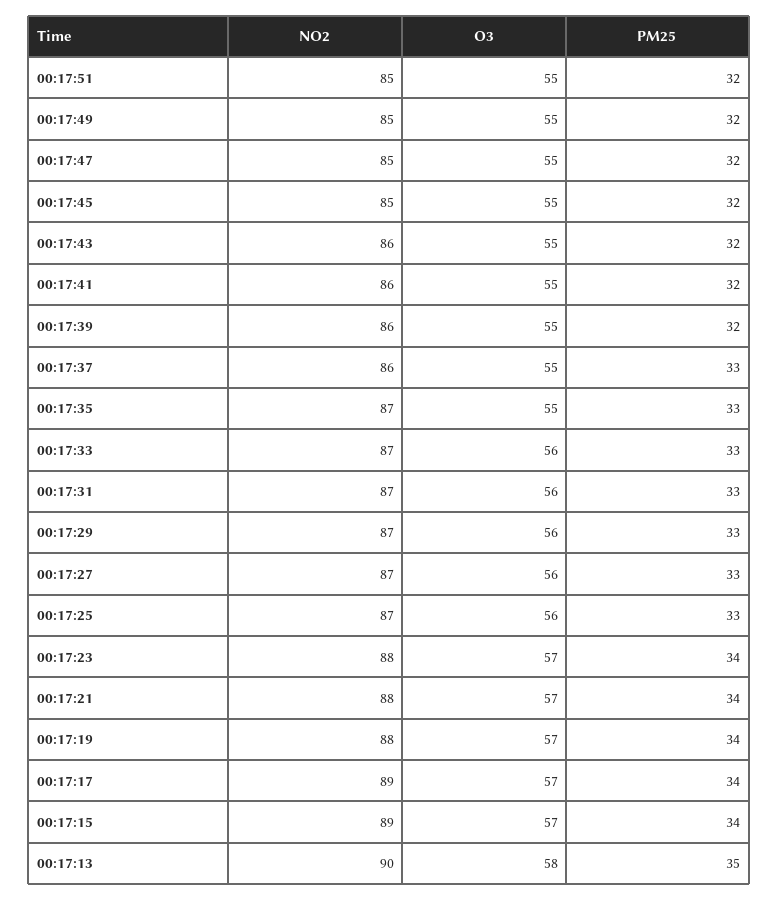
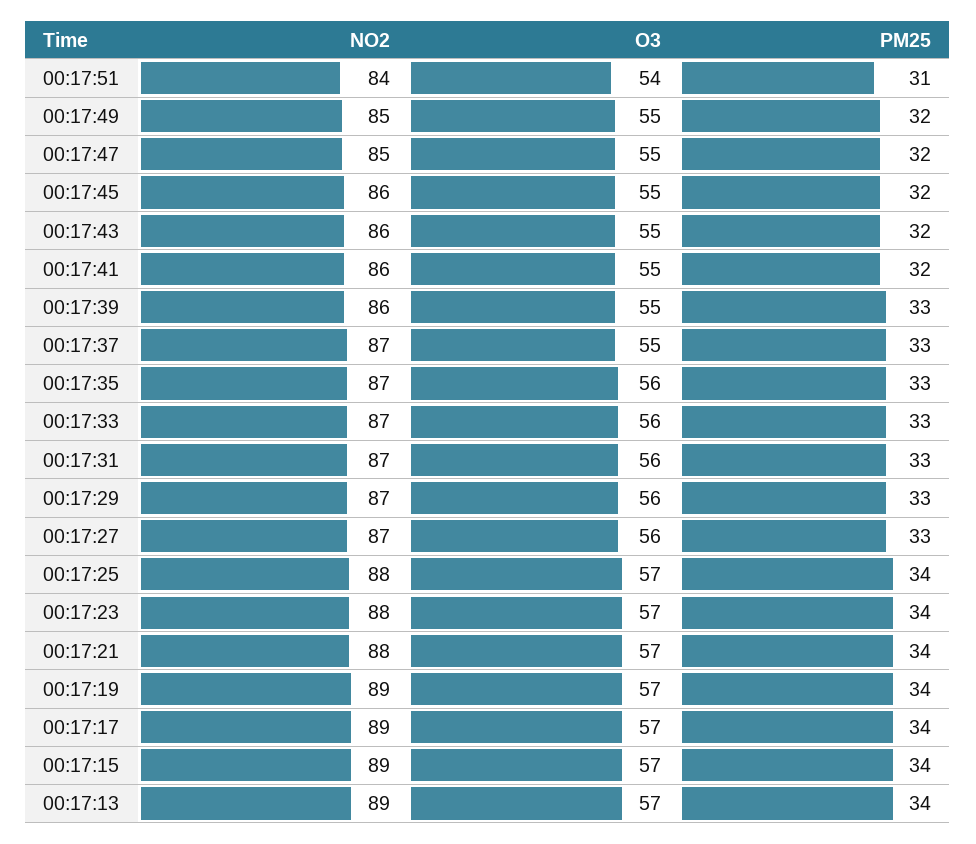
  {
    "NO2": {
-     "00:17:51": 85,
+     "00:17:51": 84,
      "00:17:49": 85,
      "00:17:47": 85,
-     "00:17:45": 85,
+     "00:17:45": 86,
      "00:17:43": 86,
      "00:17:41": 86,
      "00:17:39": 86,
-     "00:17:37": 86,
+     "00:17:37": 87,
      "00:17:35": 87,
      "00:17:33": 87,
      "00:17:31": 87,
      "00:17:29": 87,
      "00:17:27": 87,
-     "00:17:25": 87,
+     "00:17:25": 88,
      "00:17:23": 88,
      "00:17:21": 88,
-     "00:17:19": 88,
+     "00:17:19": 89,
      "00:17:17": 89,
      "00:17:15": 89,
-     "00:17:13": 90
+     "00:17:13": 89
    },
    "O3": {
-     "00:17:51": 55,
+     "00:17:51": 54,
      "00:17:49": 55,
      "00:17:47": 55,
      "00:17:45": 55,
      "00:17:43": 55,
      "00:17:41": 55,
      "00:17:39": 55,
      "00:17:37": 55,
-     "00:17:35": 55,
+     "00:17:35": 56,
      "00:17:33": 56,
      "00:17:31": 56,
      "00:17:29": 56,
      "00:17:27": 56,
-     "00:17:25": 56,
+     "00:17:25": 57,
      "00:17:23": 57,
      "00:17:21": 57,
      "00:17:19": 57,
      "00:17:17": 57,
      "00:17:15": 57,
-     "00:17:13": 58
+     "00:17:13": 57
    },
    "PM25": {
-     "00:17:51": 32,
+     "00:17:51": 31,
      "00:17:49": 32,
      "00:17:47": 32,
      "00:17:45": 32,
      "00:17:43": 32,
      "00:17:41": 32,
-     "00:17:39": 32,
+     "00:17:39": 33,
      "00:17:37": 33,
      "00:17:35": 33,
      "00:17:33": 33,
      "00:17:31": 33,
      "00:17:29": 33,
      "00:17:27": 33,
-     "00:17:25": 33,
+     "00:17:25": 34,
      "00:17:23": 34,
      "00:17:21": 34,
      "00:17:19": 34,
      "00:17:17": 34,
      "00:17:15": 34,
-     "00:17:13": 35
+     "00:17:13": 34
    }
  }

